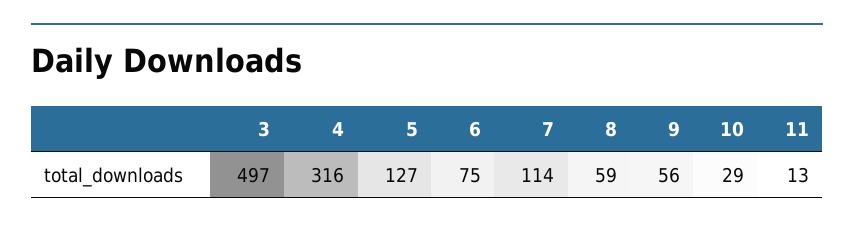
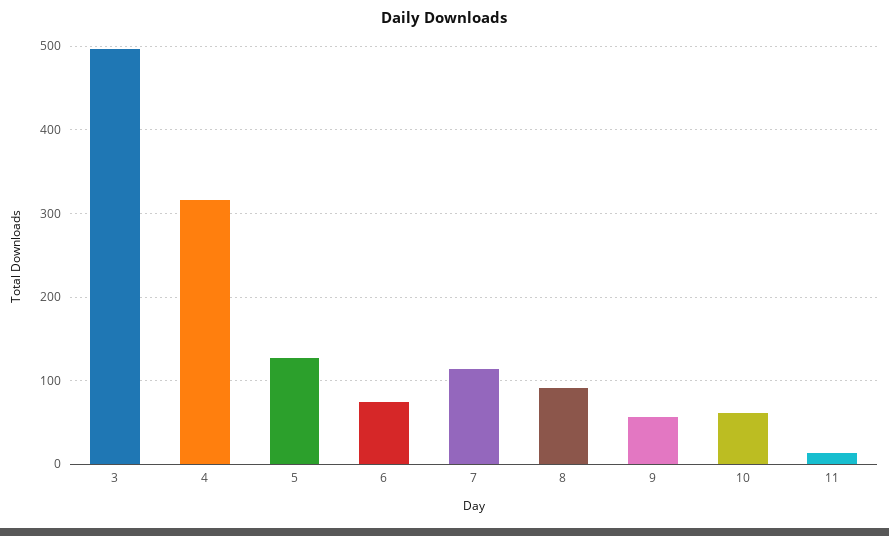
  {
    "3": 497,
    "4": 316,
    "5": 127,
    "6": 75,
    "7": 114,
-   "8": 59,
+   "8": 90,
    "9": 56,
-   "10": 29,
+   "10": 60,
    "11": 13
  }

